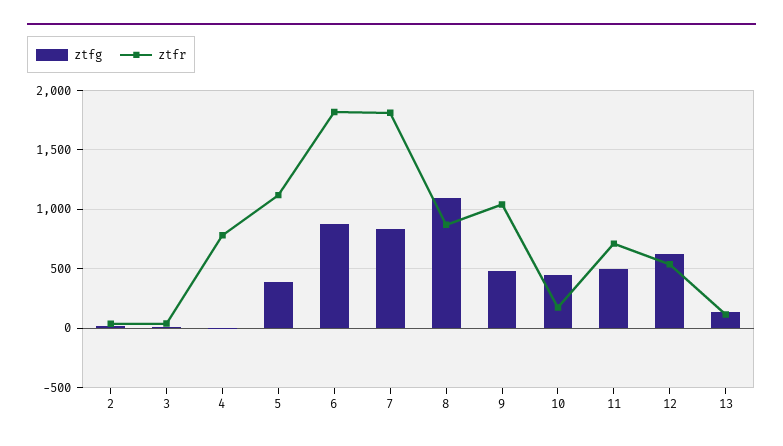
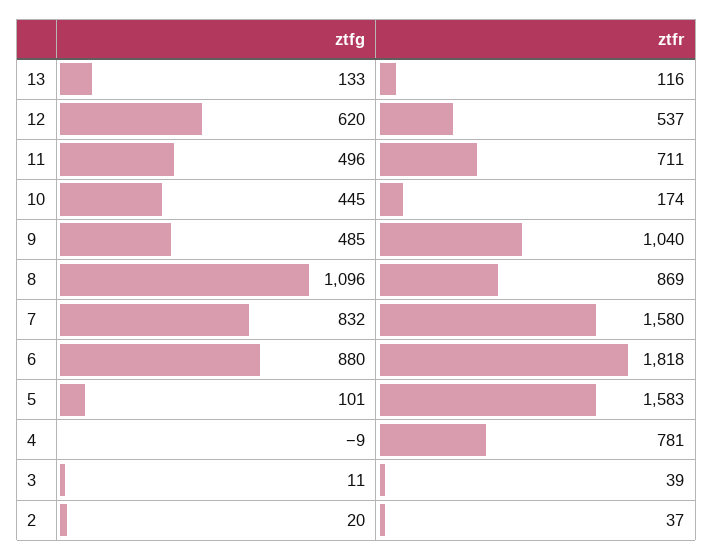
  {
    "ztfg": {
      "2": 20,
      "3": 11,
      "4": -9,
-     "5": 400,
+     "5": 101,
      "6": 880,
      "7": 832,
      "8": 1096,
      "9": 485,
      "10": 445,
      "11": 496,
      "12": 620,
      "13": 133
    },
    "ztfr": {
      "2": 37,
      "3": 39,
      "4": 781,
-     "5": 1100,
+     "5": 1583,
      "6": 1818,
-     "7": 1800,
+     "7": 1580,
      "8": 869,
      "9": 1040,
      "10": 174,
      "11": 711,
      "12": 537,
      "13": 116
    }
  }

